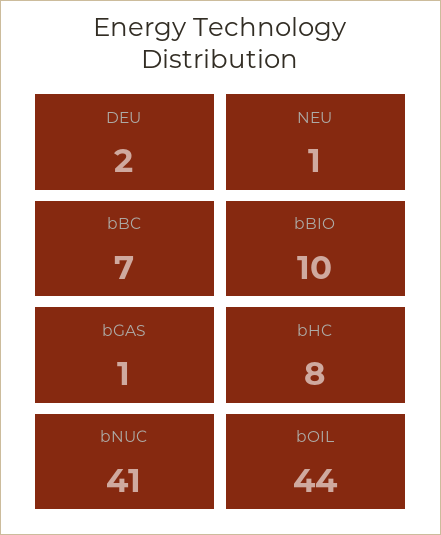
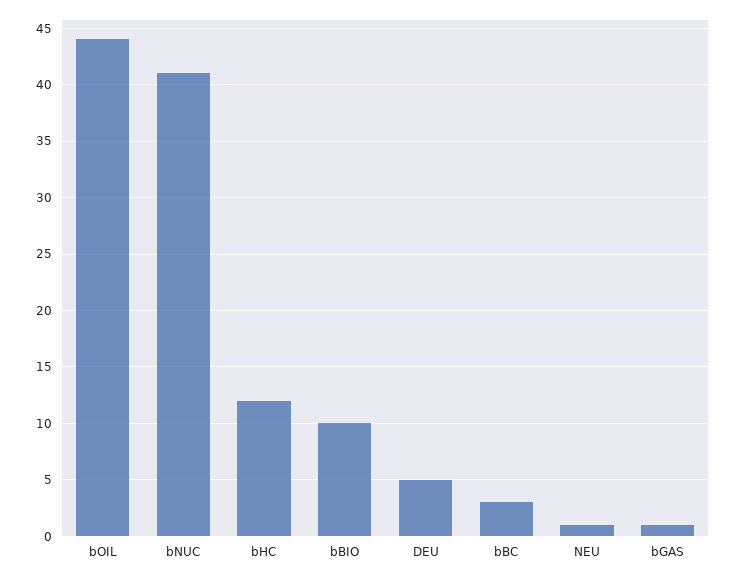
  {
-   "DEU": 2,
+   "DEU": 5,
    "NEU": 1,
-   "bBC": 7,
+   "bBC": 3,
    "bBIO": 10,
    "bGAS": 1,
-   "bHC": 8,
+   "bHC": 12,
    "bNUC": 41,
    "bOIL": 44
  }

